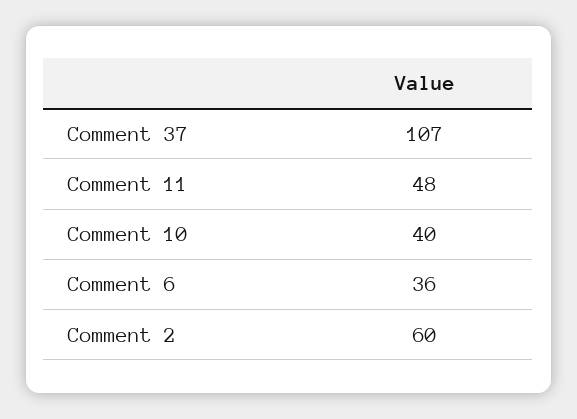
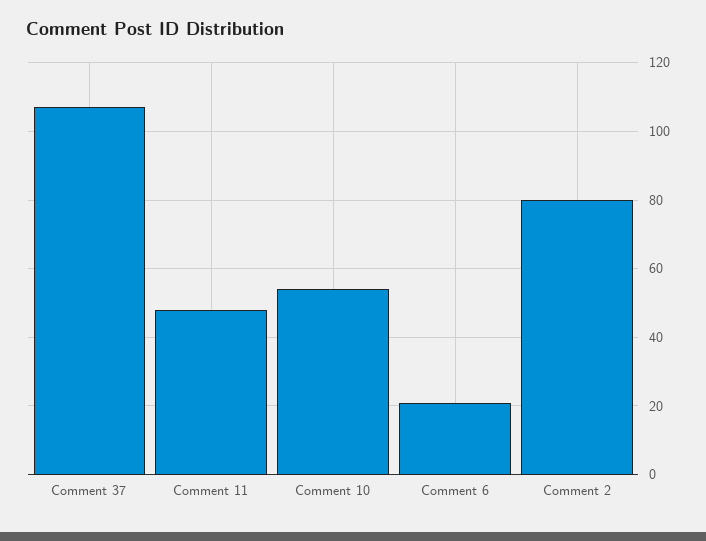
  {
    "Comment 37": 107,
    "Comment 11": 48,
-   "Comment 10": 40,
+   "Comment 10": 55,
-   "Comment 6": 36,
+   "Comment 6": 20,
-   "Comment 2": 60
+   "Comment 2": 80
  }

